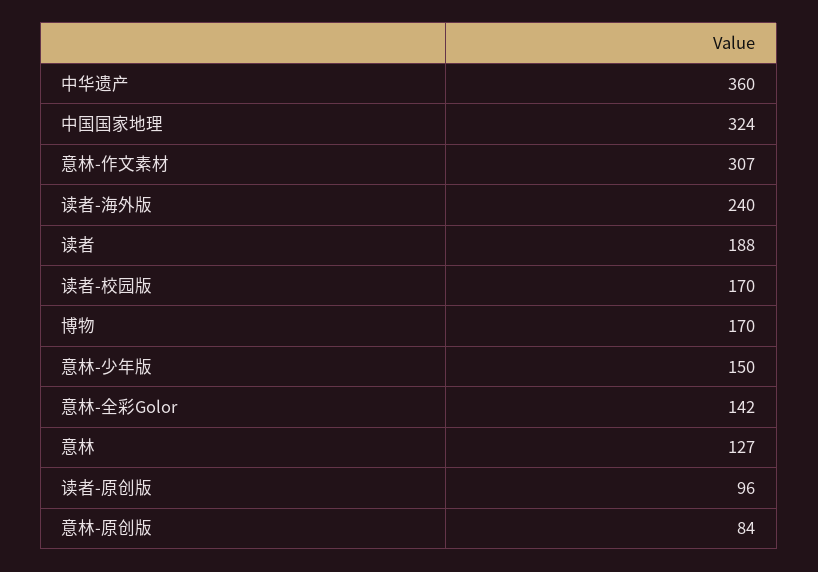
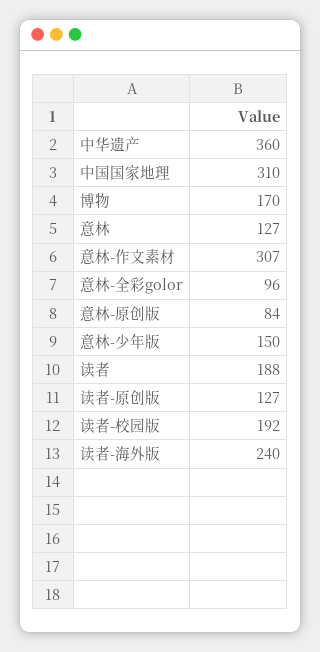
  {
    "中华遗产": 360,
-   "中国国家地理": 324,
+   "中国国家地理": 310,
    "意林-作文素材": 307,
    "读者-海外版": 240,
    "读者": 188,
-   "读者-校园版": 170,
+   "读者-校园版": 192,
    "博物": 170,
    "意林-少年版": 150,
-   "意林-全彩Golor": 142,
+   "意林-全彩Golor": 96,
    "意林": 127,
-   "读者-原创版": 96,
+   "读者-原创版": 127,
    "意林-原创版": 84
  }

